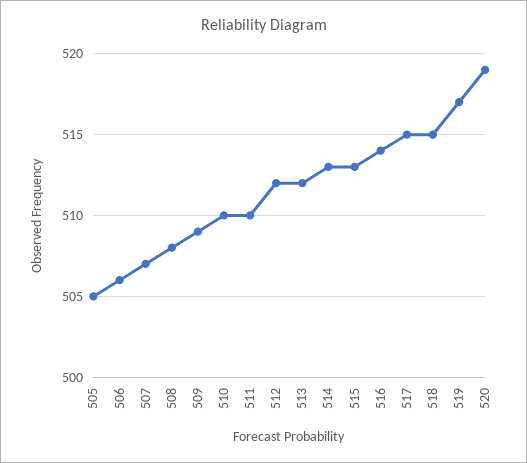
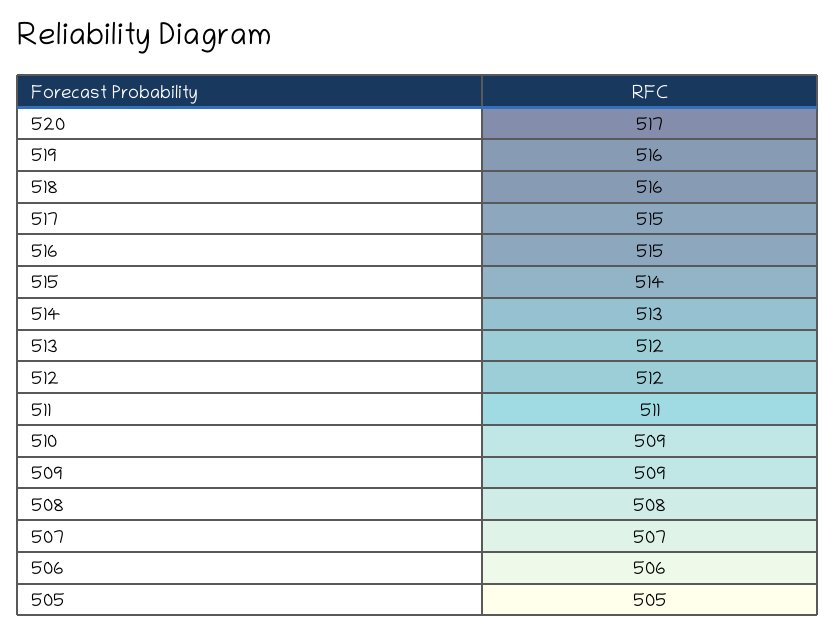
  {
    "505": 505,
    "506": 506,
    "507": 507,
    "508": 508,
    "509": 509,
-   "510": 510,
+   "510": 509,
-   "511": 510,
+   "511": 511,
    "512": 512,
    "513": 512,
    "514": 513,
-   "515": 513,
+   "515": 514,
-   "516": 514,
+   "516": 515,
    "517": 515,
-   "518": 515,
+   "518": 516,
-   "519": 517,
+   "519": 516,
-   "520": 519
+   "520": 517
  }

